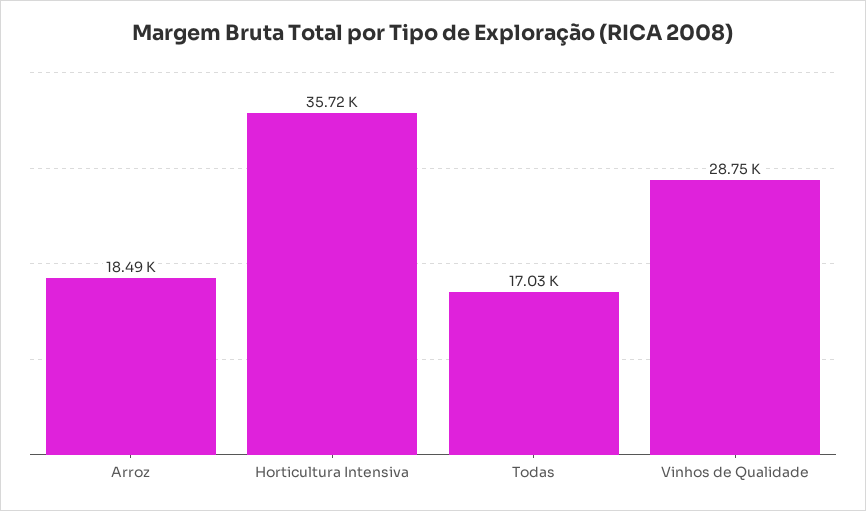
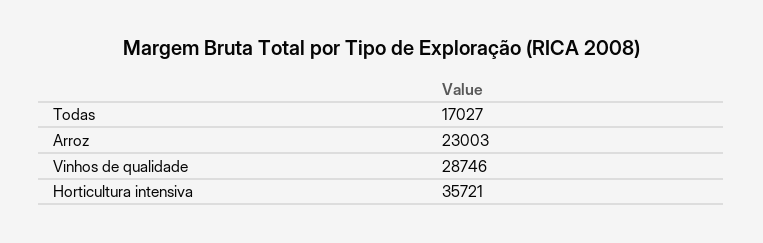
  {
-   "Arroz": 18490,
+   "Arroz": 23003,
    "Horticultura Intensiva": 35721,
    "Todas": 17027,
    "Vinhos de Qualidade": 28746
  }

